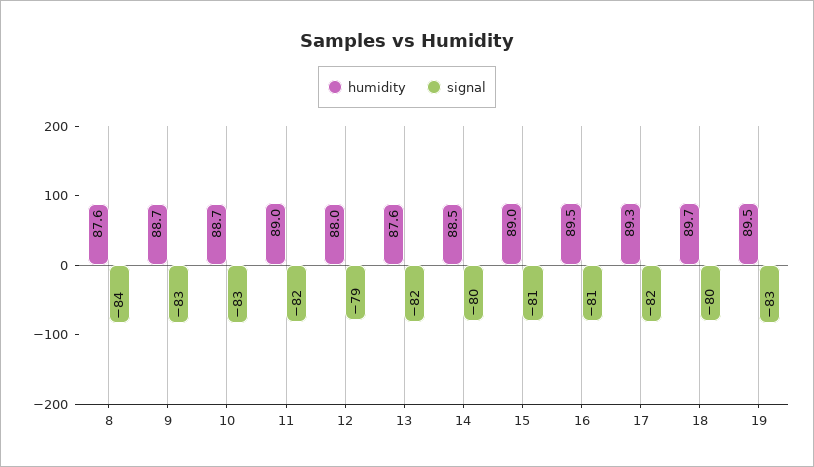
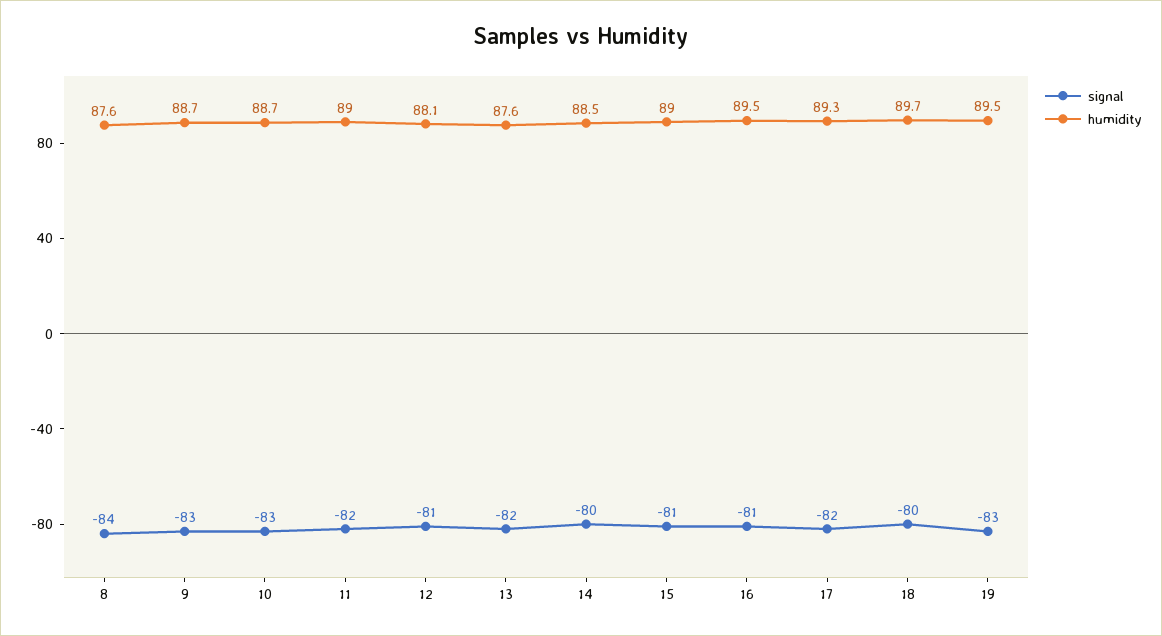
  {
    "humidity": {
      "8": 87.6,
      "9": 88.7,
      "10": 88.7,
      "11": 89,
-     "12": 88,
+     "12": 88.1,
      "13": 87.6,
      "14": 88.5,
      "15": 89,
      "16": 89.5,
      "17": 89.3,
      "18": 89.7,
      "19": 89.5
    },
    "signal": {
      "8": -84,
      "9": -83,
      "10": -83,
      "11": -82,
-     "12": -79,
+     "12": -81,
      "13": -82,
      "14": -80,
      "15": -81,
      "16": -81,
      "17": -82,
      "18": -80,
      "19": -83
    }
  }

